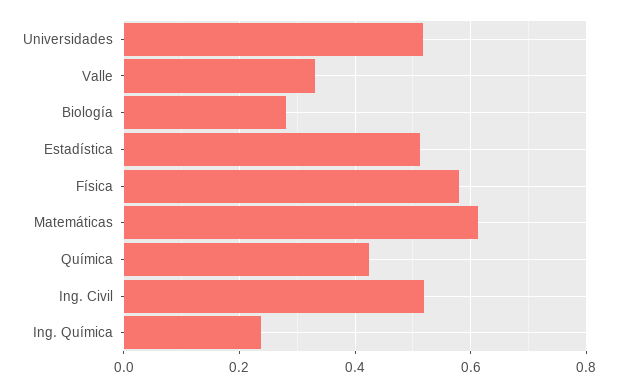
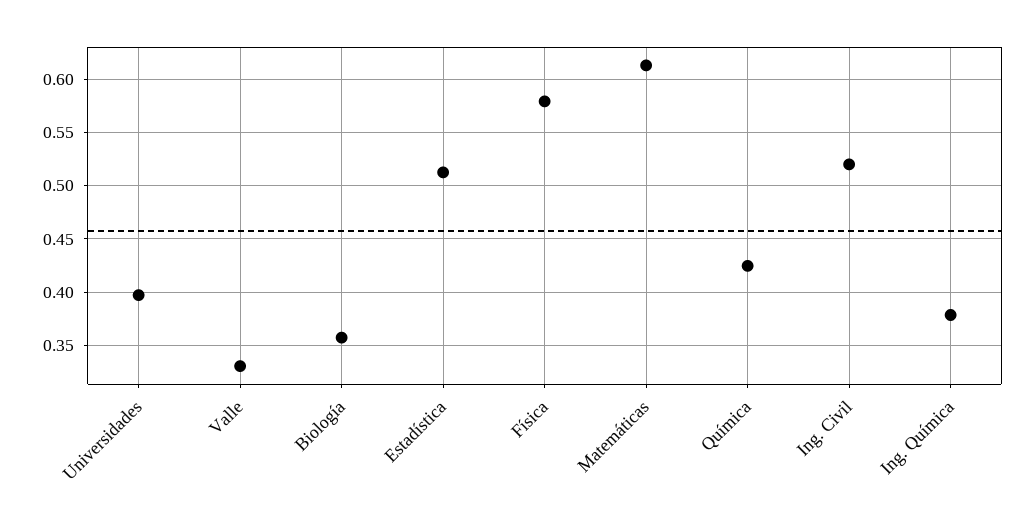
  {
-   "Universidades": 0.52,
+   "Universidades": 0.4,
    "Valle": 0.33,
-   "Biología": 0.28,
+   "Biología": 0.36,
    "Estadística": 0.51,
    "Física": 0.58,
    "Matemáticas": 0.61,
    "Química": 0.42,
    "Ing. Civil": 0.52,
-   "Ing. Química": 0.24
+   "Ing. Química": 0.38
  }

